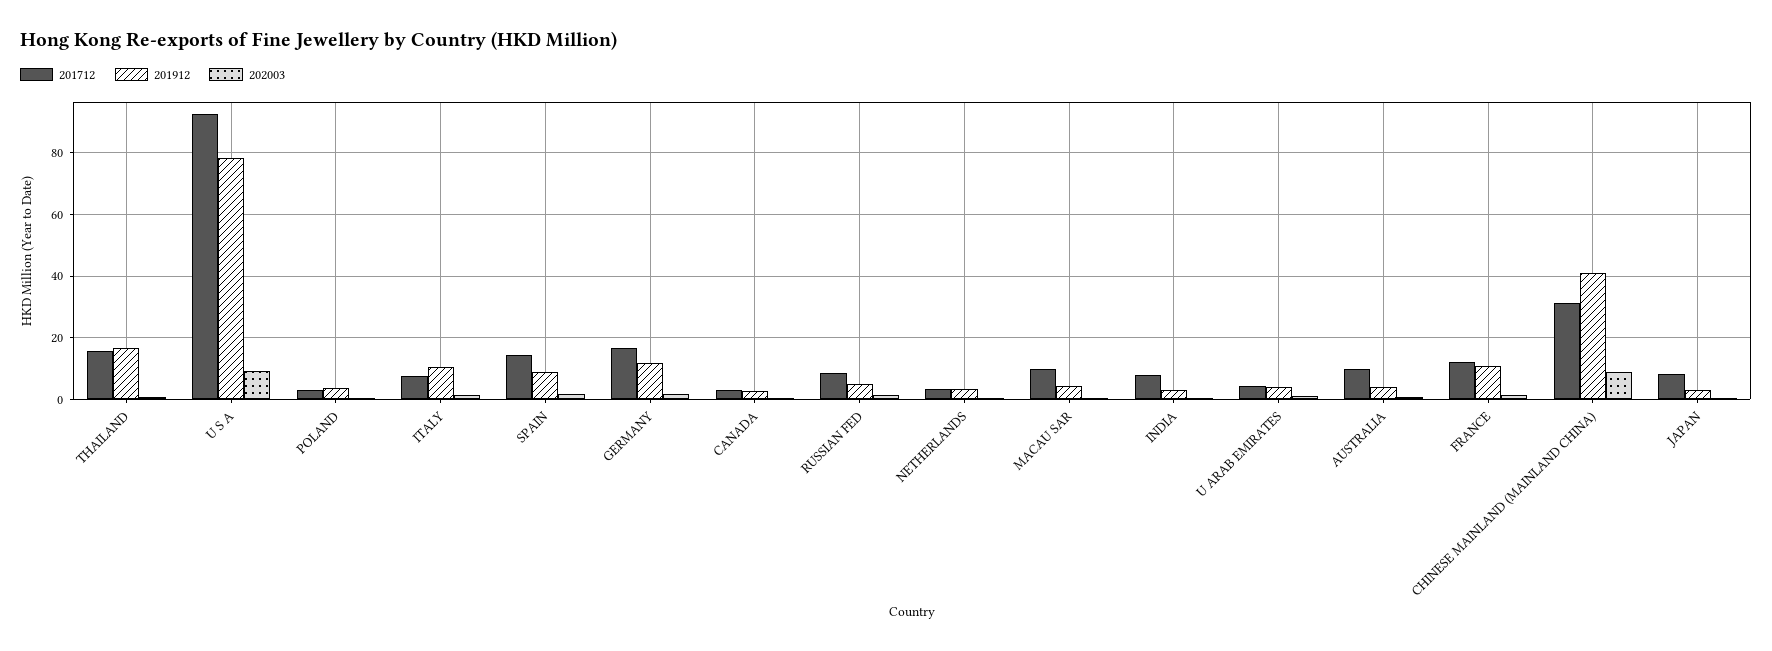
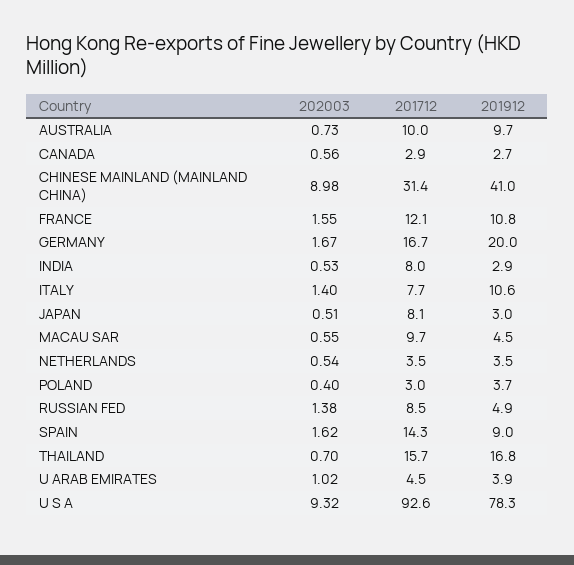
  {
    "201712": {
      "THAILAND": 15.7,
      "U S A": 92.6,
      "POLAND": 3,
      "ITALY": 7.7,
      "SPAIN": 14.3,
      "GERMANY": 16.7,
      "CANADA": 2.9,
      "RUSSIAN FED": 8.5,
      "NETHERLANDS": 3.5,
      "MACAU SAR": 9.7,
      "INDIA": 8,
      "U ARAB EMIRATES": 4.5,
      "AUSTRALIA": 10,
      "FRANCE": 12.1,
      "CHINESE MAINLAND (MAINLAND CHINA)": 31.4,
      "JAPAN": 8.1
    },
    "201912": {
      "THAILAND": 16.8,
      "U S A": 78.3,
      "POLAND": 3.7,
      "ITALY": 10.6,
      "SPAIN": 9,
-     "GERMANY": 12,
+     "GERMANY": 20,
      "CANADA": 2.7,
      "RUSSIAN FED": 4.9,
      "NETHERLANDS": 3.5,
      "MACAU SAR": 4.5,
      "INDIA": 2.9,
      "U ARAB EMIRATES": 3.9,
-     "AUSTRALIA": 4,
+     "AUSTRALIA": 9.7,
      "FRANCE": 10.8,
      "CHINESE MAINLAND (MAINLAND CHINA)": 41,
      "JAPAN": 3
    },
    "202003": {
      "THAILAND": 0.7,
      "U S A": 9.32,
      "POLAND": 0.4,
      "ITALY": 1.4,
      "SPAIN": 1.62,
      "GERMANY": 1.67,
      "CANADA": 0.56,
      "RUSSIAN FED": 1.38,
      "NETHERLANDS": 0.54,
      "MACAU SAR": 0.55,
      "INDIA": 0.53,
      "U ARAB EMIRATES": 1.02,
      "AUSTRALIA": 0.73,
      "FRANCE": 1.55,
      "CHINESE MAINLAND (MAINLAND CHINA)": 8.98,
      "JAPAN": 0.51
    }
  }

